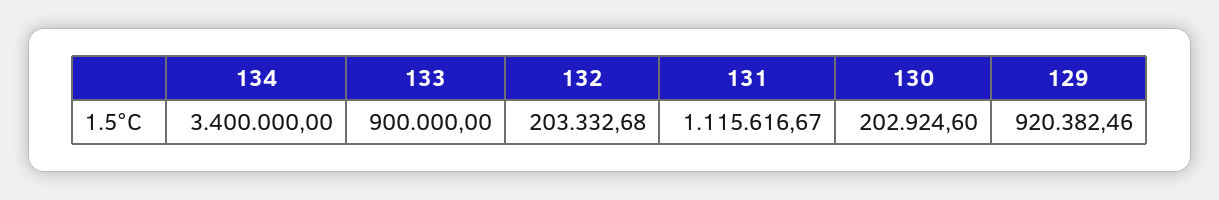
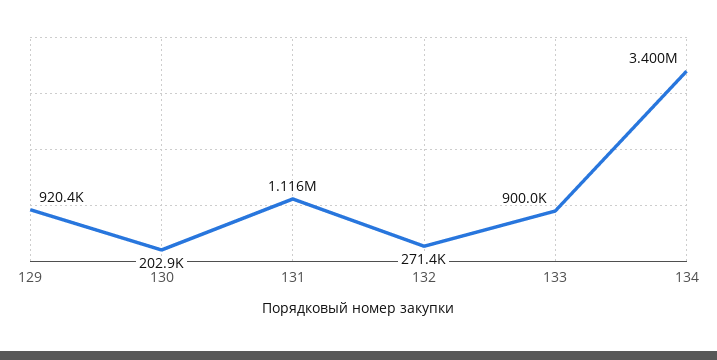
  {
    "134": 3400000,
    "133": 900000,
-   "132": 203332.68,
+   "132": 271400,
    "131": 1115616.67,
    "130": 202924.6,
    "129": 920382.46
  }

